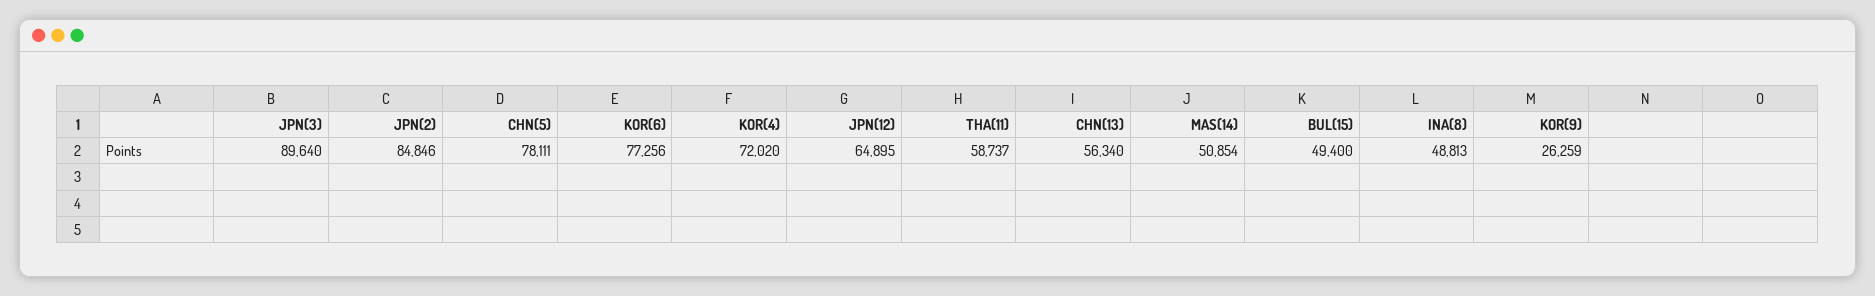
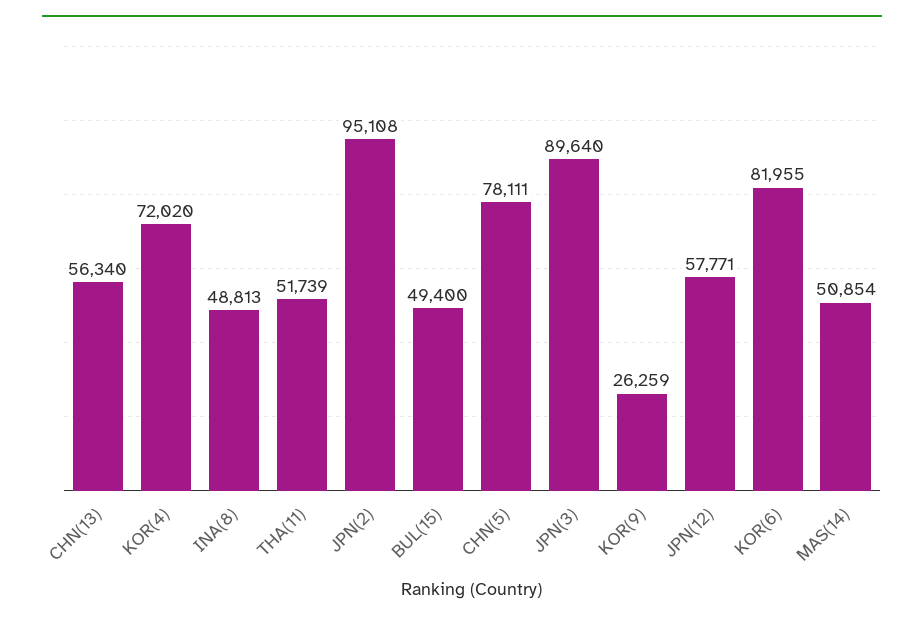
  {
    "JPN(3)": 89640,
-   "JPN(2)": 84846,
+   "JPN(2)": 95108,
    "CHN(5)": 78111,
-   "KOR(6)": 77256,
+   "KOR(6)": 81955,
    "KOR(4)": 72020,
-   "JPN(12)": 64895,
+   "JPN(12)": 57771,
-   "THA(11)": 58737,
+   "THA(11)": 51739,
    "CHN(13)": 56340,
    "MAS(14)": 50854,
    "BUL(15)": 49400,
    "INA(8)": 48813,
    "KOR(9)": 26259
  }

